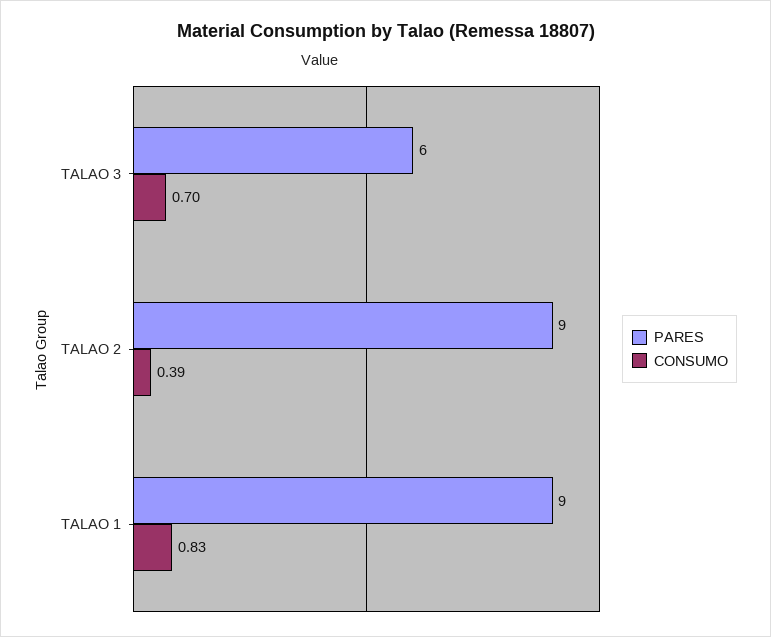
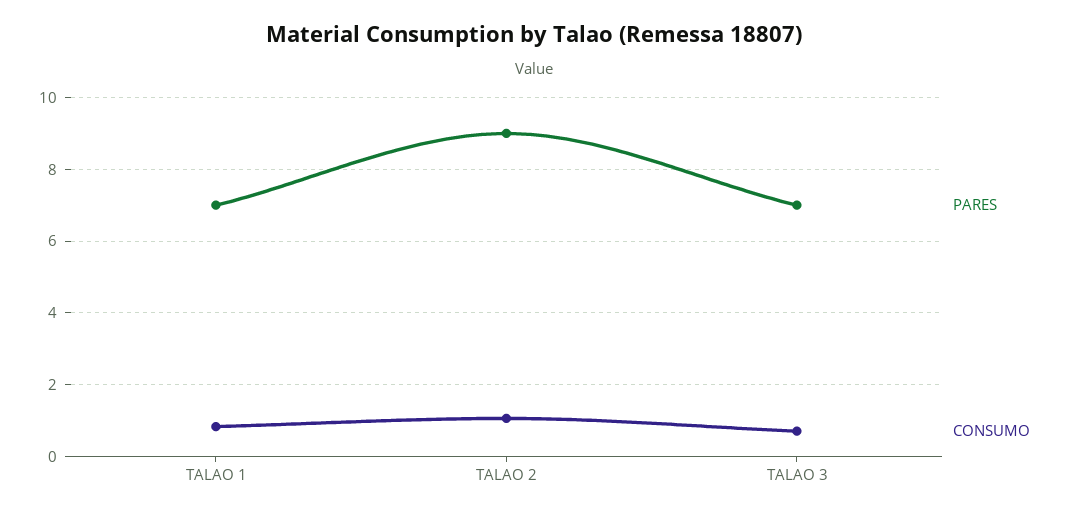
  {
    "PARES": {
-     "TALAO 3": 6,
+     "TALAO 3": 7,
      "TALAO 2": 9,
-     "TALAO 1": 9
+     "TALAO 1": 7
    },
    "CONSUMO": {
      "TALAO 3": 0.7,
-     "TALAO 2": 0.39,
+     "TALAO 2": 1,
      "TALAO 1": 0.83
    }
  }

